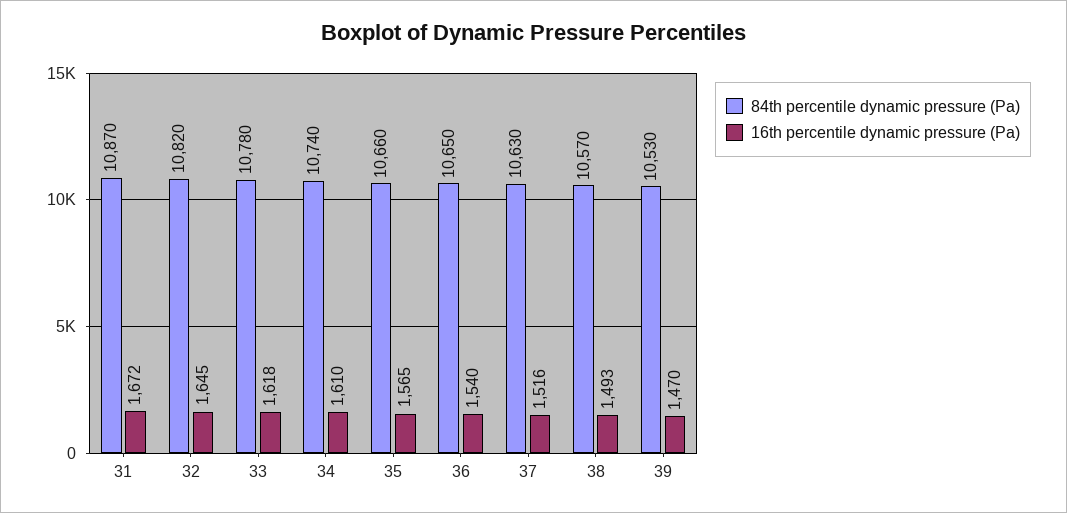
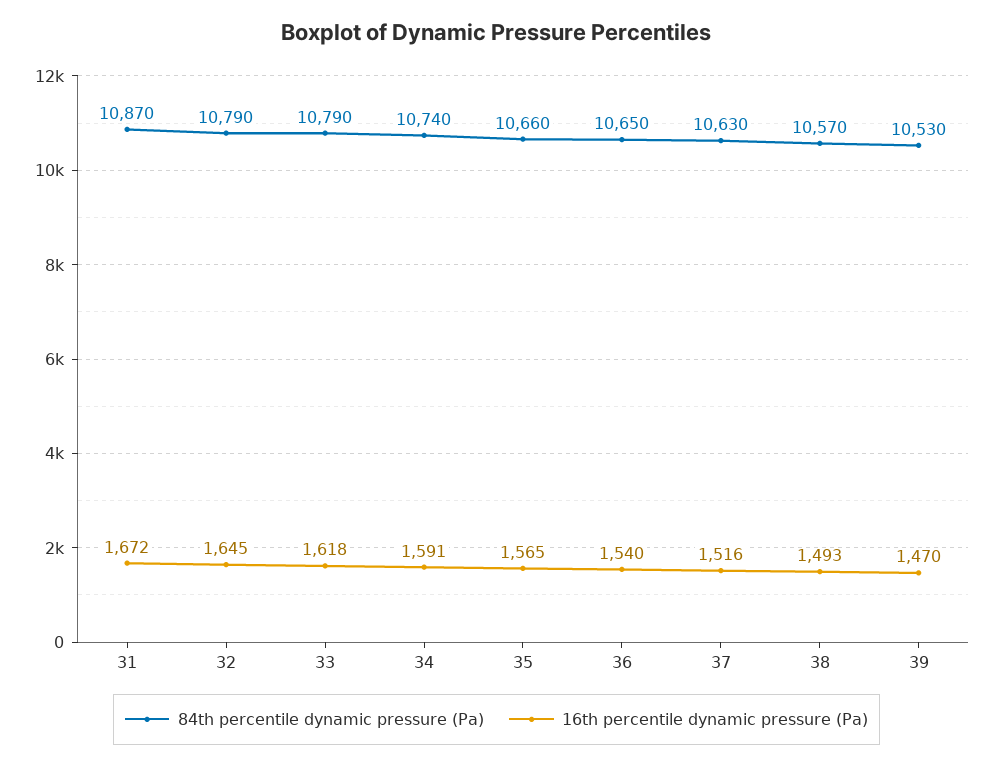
  {
    "84th percentile dynamic pressure (Pa)": {
      "31": 10870,
-     "32": 10820,
+     "32": 10790,
-     "33": 10780,
+     "33": 10790,
      "34": 10740,
      "35": 10660,
      "36": 10650,
      "37": 10630,
      "38": 10570,
      "39": 10530
    },
    "16th percentile dynamic pressure (Pa)": {
      "31": 1672,
      "32": 1645,
      "33": 1618,
-     "34": 1610,
+     "34": 1591,
      "35": 1565,
      "36": 1540,
      "37": 1516,
      "38": 1493,
      "39": 1470
    }
  }

